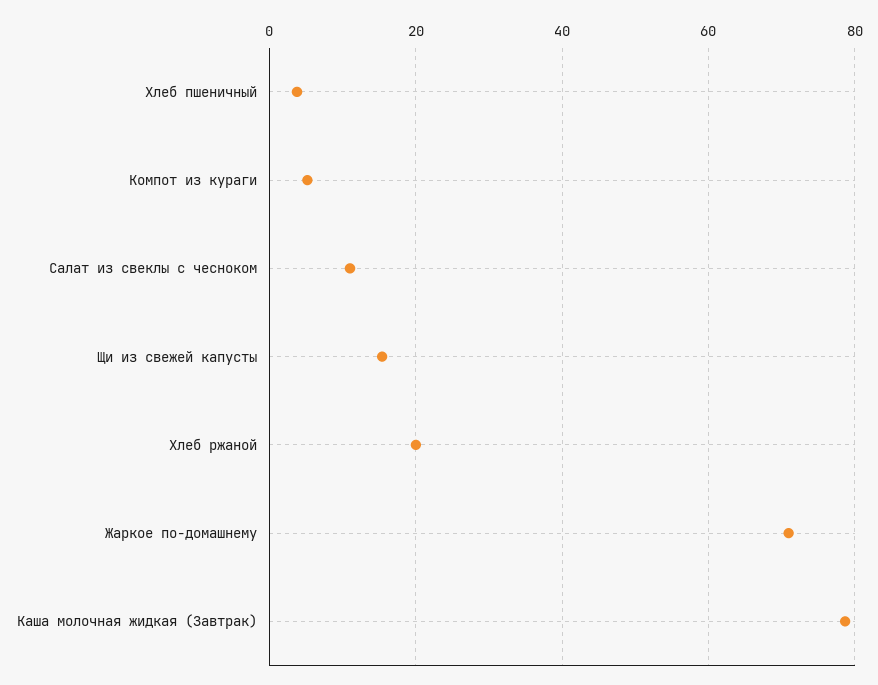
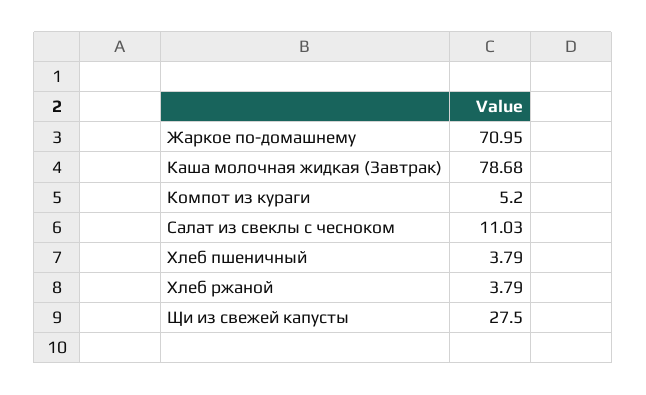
  {
    "Хлеб пшеничный": 3.79,
    "Компот из кураги": 5.2,
    "Салат из свеклы с чесноком": 11.03,
-   "Щи из свежей капусты": 16,
+   "Щи из свежей капусты": 27.5,
-   "Хлеб ржаной": 20,
+   "Хлеб ржаной": 3.79,
    "Жаркое по-домашнему": 70.95,
    "Каша молочная жидкая (Завтрак)": 78.68
  }

